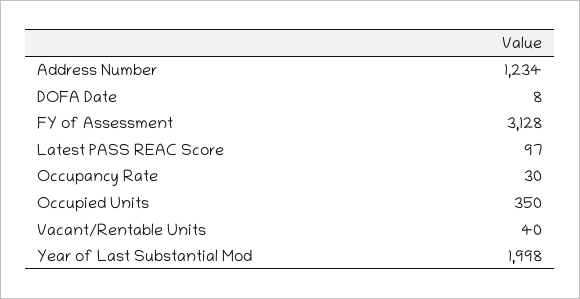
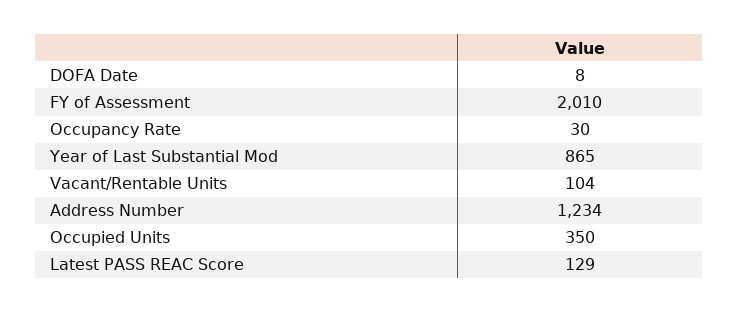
  {
    "Address Number": 1234,
    "DOFA Date": 8,
-   "FY of Assessment": 3128,
+   "FY of Assessment": 2010,
-   "Latest PASS REAC Score": 97,
+   "Latest PASS REAC Score": 129,
    "Occupancy Rate": 30,
    "Occupied Units": 350,
-   "Vacant/Rentable Units": 40,
+   "Vacant/Rentable Units": 104,
-   "Year of Last Substantial Mod": 1998
+   "Year of Last Substantial Mod": 865
  }

